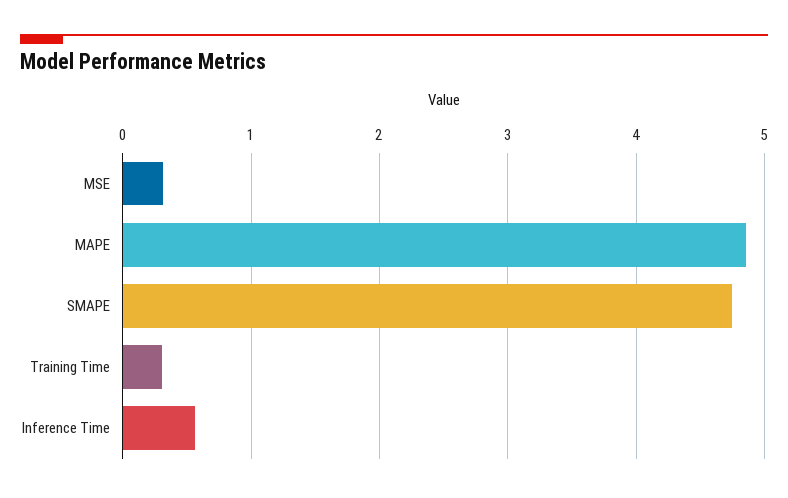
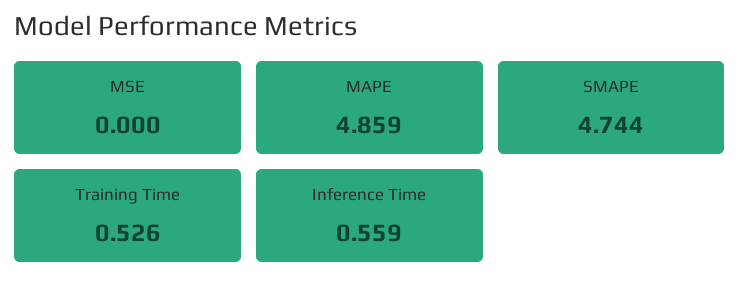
  {
-   "MSE": 0.3,
+   "MSE": 0,
    "MAPE": 4.859,
    "SMAPE": 4.744,
-   "Training Time": 0.3,
+   "Training Time": 0.526,
    "Inference Time": 0.559
  }

